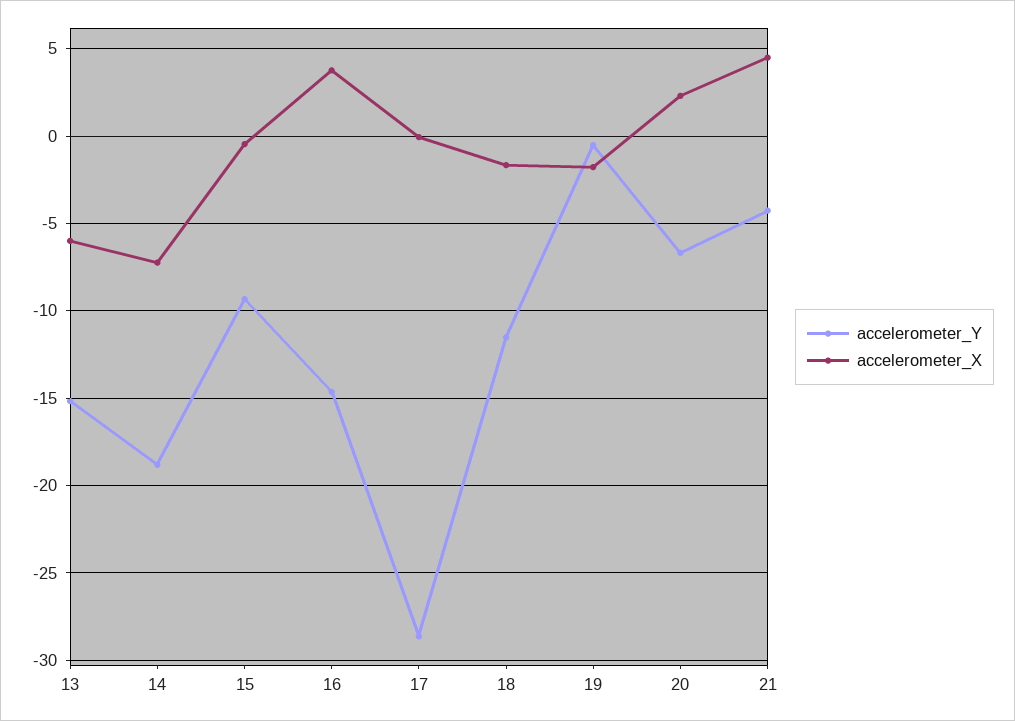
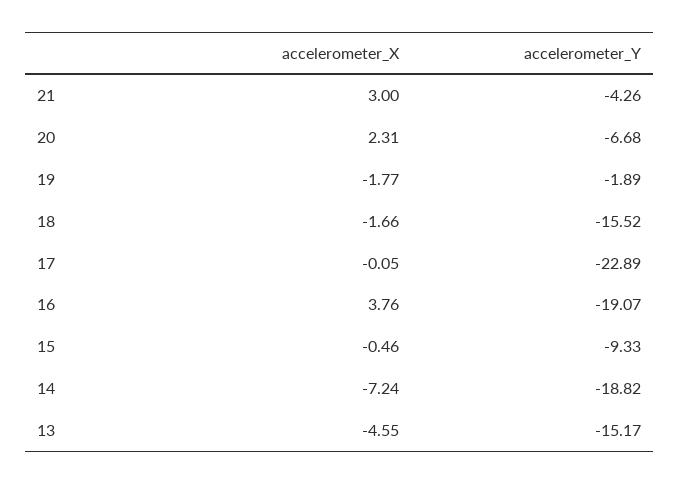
  {
    "accelerometer_Y": {
      "13": -15.17,
      "14": -18.82,
      "15": -9.33,
-     "16": -14.5,
+     "16": -19.07,
-     "17": -28.5,
+     "17": -22.89,
-     "18": -11.5,
+     "18": -15.52,
-     "19": -0.5,
+     "19": -1.89,
      "20": -6.68,
      "21": -4.26
    },
    "accelerometer_X": {
-     "13": -6,
+     "13": -4.55,
      "14": -7.24,
      "15": -0.46,
      "16": 3.76,
      "17": -0.05,
      "18": -1.66,
      "19": -1.77,
      "20": 2.31,
-     "21": 4.5
+     "21": 3
    }
  }

